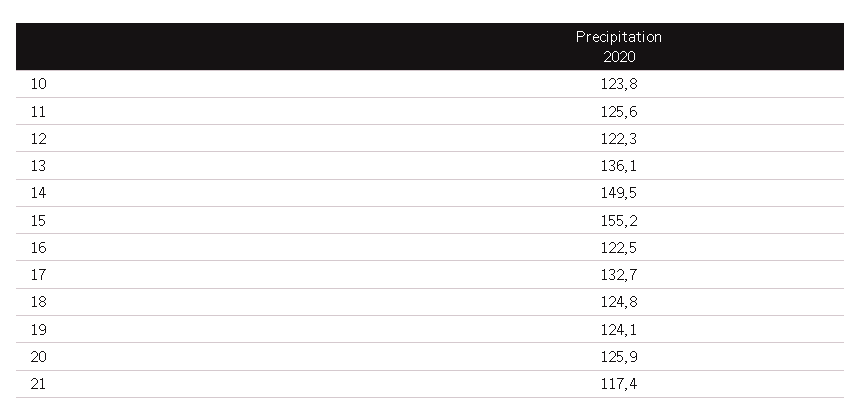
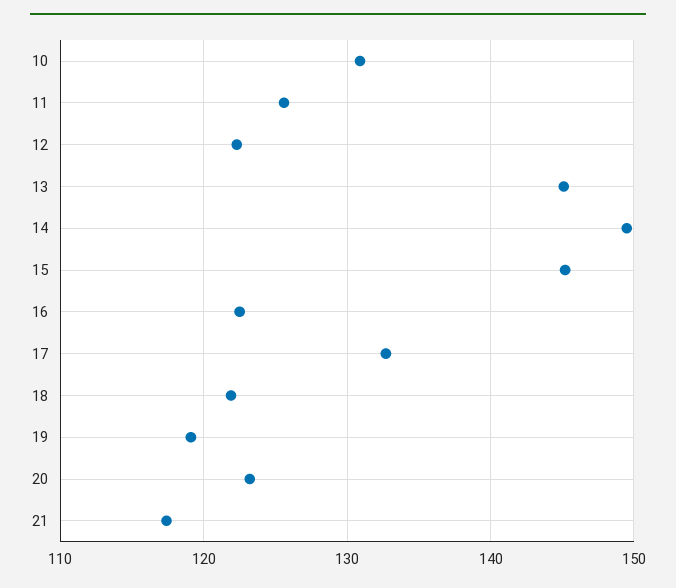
  {
-   "10": 123.8,
+   "10": 131,
    "11": 125.6,
    "12": 122.3,
-   "13": 136.1,
+   "13": 145,
    "14": 149.5,
-   "15": 155.2,
+   "15": 145,
    "16": 122.5,
    "17": 132.7,
-   "18": 124.8,
+   "18": 122,
-   "19": 124.1,
+   "19": 119,
-   "20": 125.9,
+   "20": 123,
    "21": 117.4
  }

